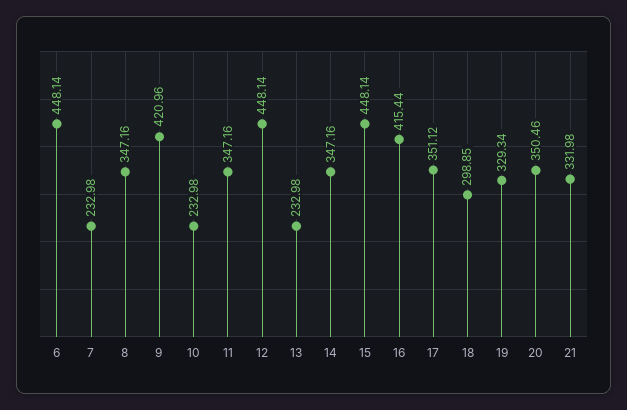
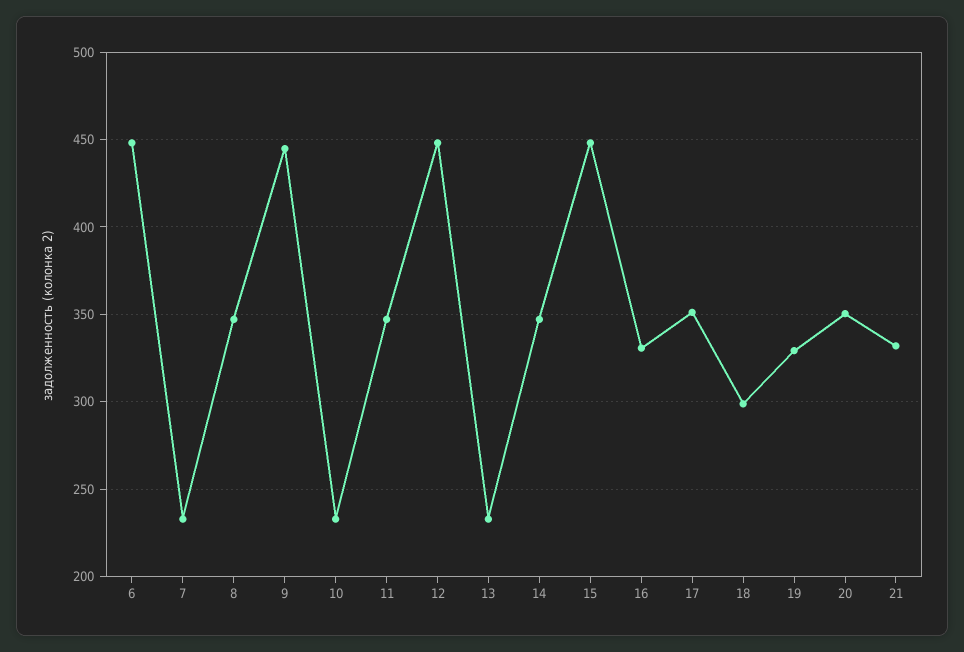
  {
    "6": 448.14,
    "7": 232.98,
    "8": 347.16,
-   "9": 420.96,
+   "9": 445,
    "10": 232.98,
    "11": 347.16,
    "12": 448.14,
    "13": 232.98,
    "14": 347.16,
    "15": 448.14,
-   "16": 415.44,
+   "16": 330,
    "17": 351.12,
    "18": 298.85,
    "19": 329.34,
    "20": 350.46,
    "21": 331.98
  }

